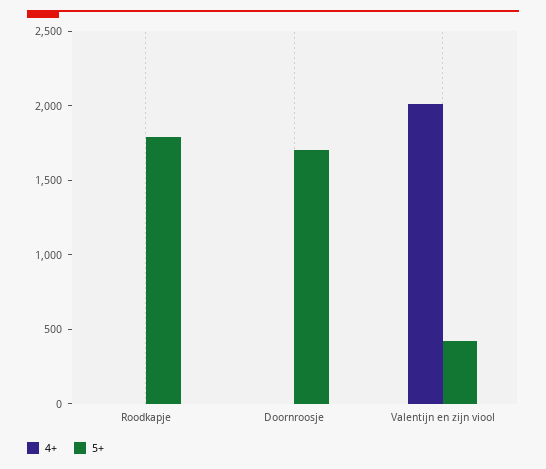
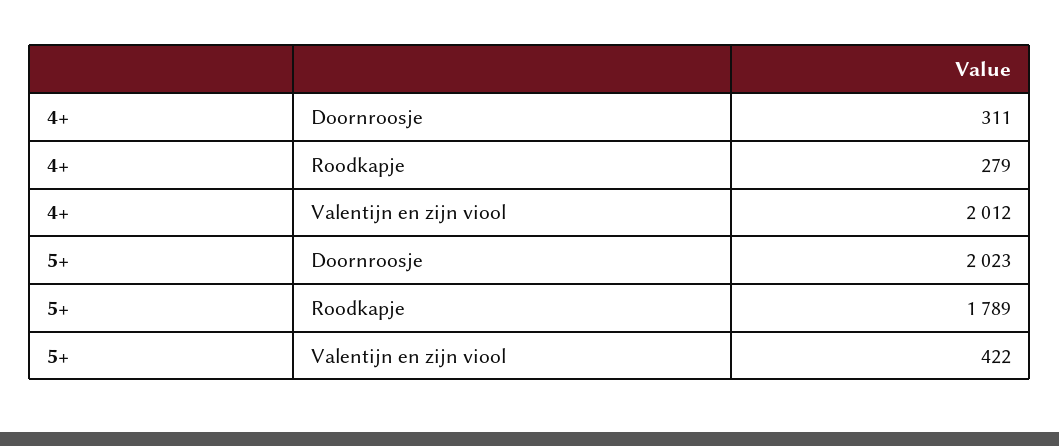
  {
    "4+": {
-     "Roodkapje": 0,
+     "Roodkapje": 279,
-     "Doornroosje": 0,
+     "Doornroosje": 311,
      "Valentijn en zijn viool": 2012
    },
    "5+": {
      "Roodkapje": 1789,
-     "Doornroosje": 1700,
+     "Doornroosje": 2023,
      "Valentijn en zijn viool": 422
    }
  }

